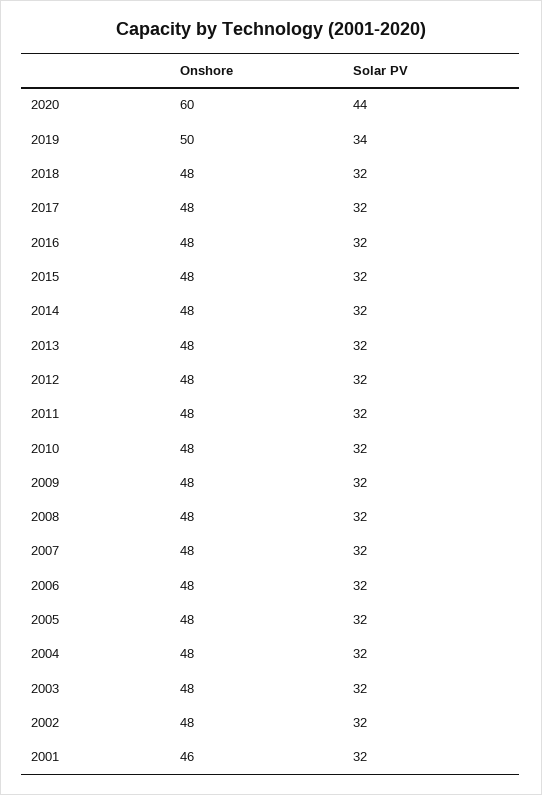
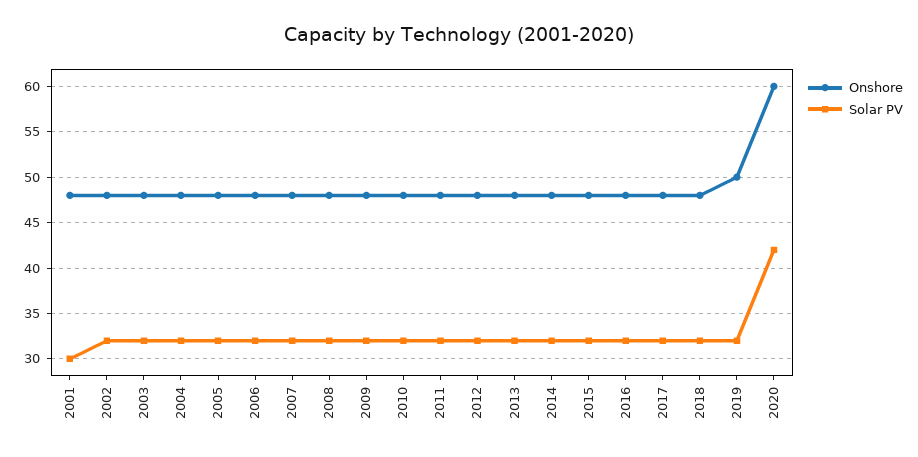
  {
    "Onshore": {
      "2020": 60,
      "2019": 50,
      "2018": 48,
      "2017": 48,
      "2016": 48,
      "2015": 48,
      "2014": 48,
      "2013": 48,
      "2012": 48,
      "2011": 48,
      "2010": 48,
      "2009": 48,
      "2008": 48,
      "2007": 48,
      "2006": 48,
      "2005": 48,
      "2004": 48,
      "2003": 48,
      "2002": 48,
-     "2001": 46
+     "2001": 48
    },
    "Solar PV": {
-     "2020": 44,
+     "2020": 42,
-     "2019": 34,
+     "2019": 32,
      "2018": 32,
      "2017": 32,
      "2016": 32,
      "2015": 32,
      "2014": 32,
      "2013": 32,
      "2012": 32,
      "2011": 32,
      "2010": 32,
      "2009": 32,
      "2008": 32,
      "2007": 32,
      "2006": 32,
      "2005": 32,
      "2004": 32,
      "2003": 32,
      "2002": 32,
-     "2001": 32
+     "2001": 30
    }
  }

